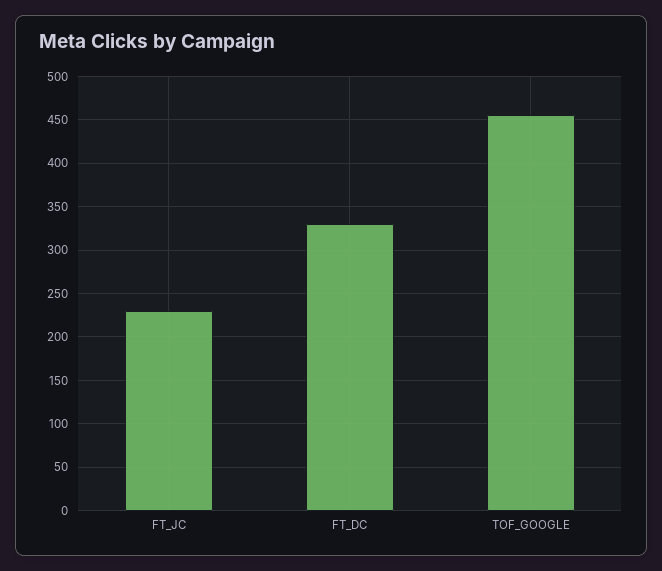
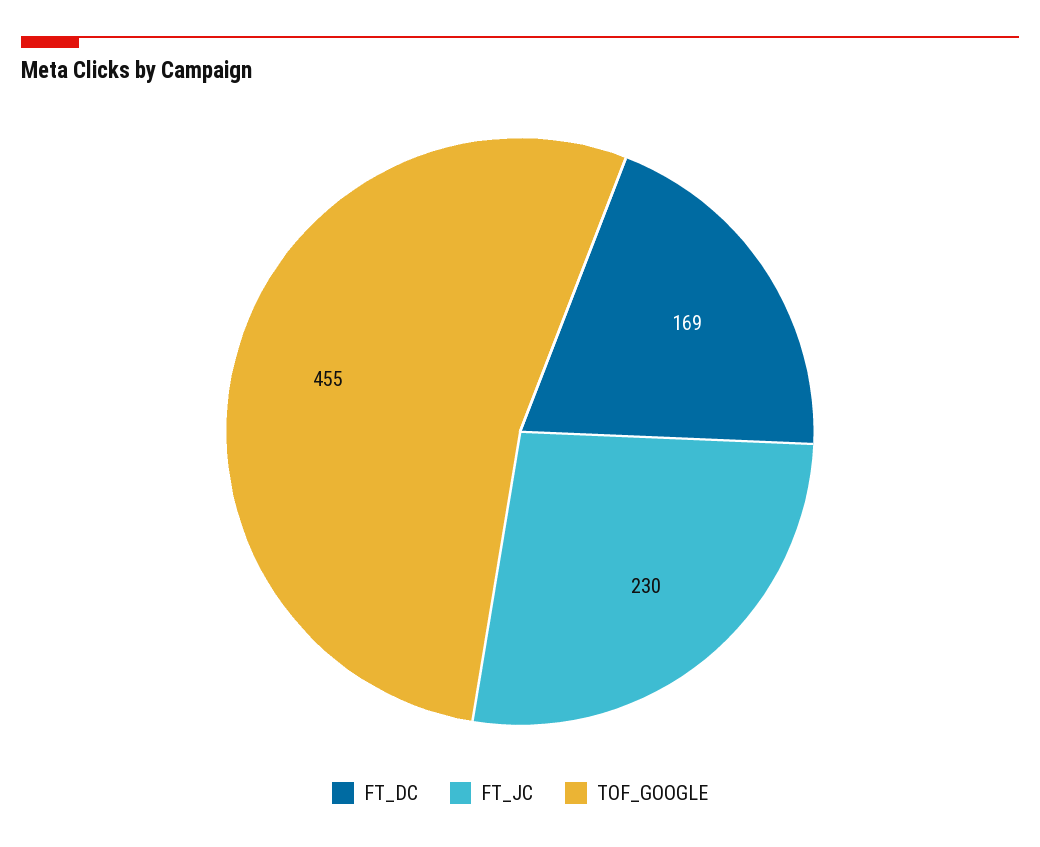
  {
    "FT_JC": 230,
-   "FT_DC": 330,
+   "FT_DC": 169,
    "TOF_GOOGLE": 455
  }

